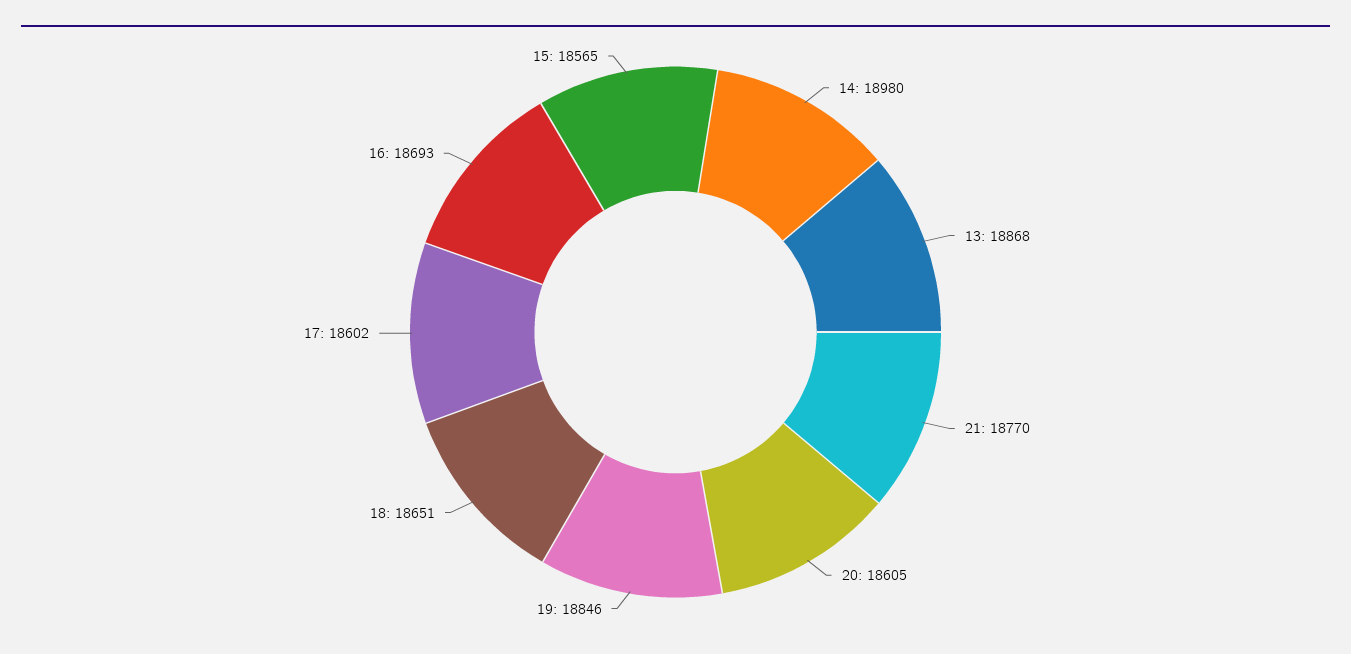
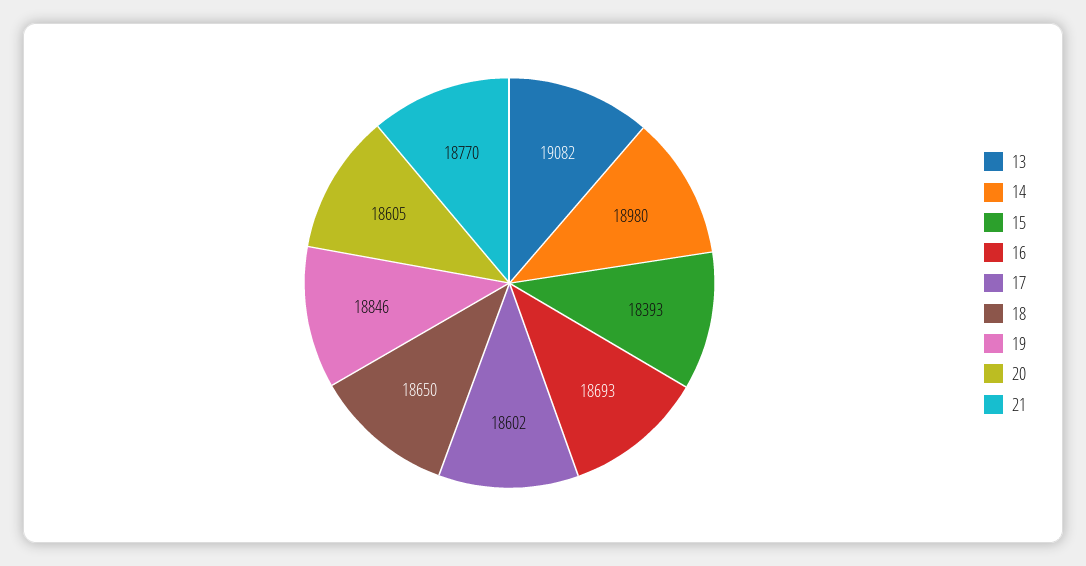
  {
    "14": 18980,
-   "13": 18868,
+   "13": 19082,
    "21": 18770,
    "20": 18605,
    "19": 18846,
-   "18": 18651,
+   "18": 18650,
    "17": 18602,
    "16": 18693,
-   "15": 18565
+   "15": 18393
  }

